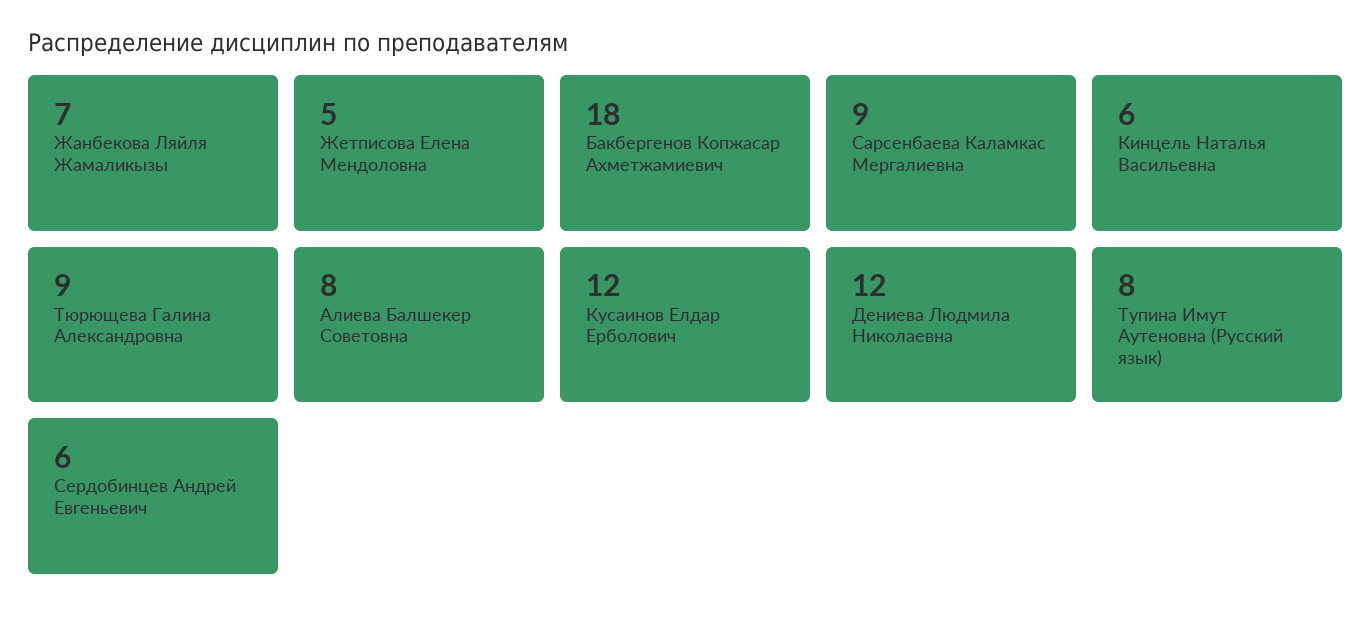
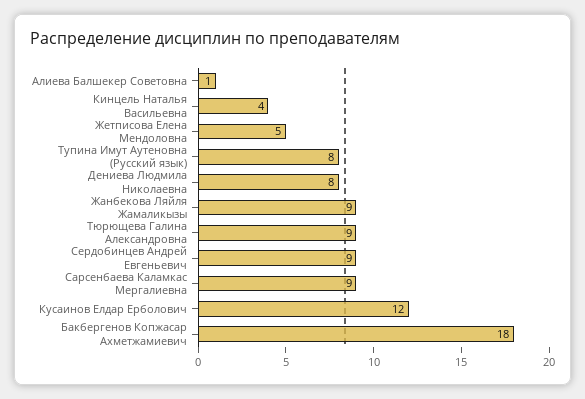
  {
-   "Жанбекова Ляйля Жамаликызы": 7,
+   "Жанбекова Ляйля Жамаликызы": 9,
    "Жетписова Елена Мендоловна": 5,
    "Бакбергенов Копжасар Ахметжамиевич": 18,
    "Сарсенбаева Каламкас Мергалиевна": 9,
-   "Кинцель Наталья Васильевна": 6,
+   "Кинцель Наталья Васильевна": 4,
    "Тюрющева Галина Александровна": 9,
-   "Алиева Балшекер Советовна": 8,
+   "Алиева Балшекер Советовна": 1,
    "Кусаинов Елдар Ерболович": 12,
-   "Дениева Людмила Николаевна": 12,
+   "Дениева Людмила Николаевна": 8,
    "Тупина Имут Аутеновна (Русский язык)": 8,
-   "Сердобинцев Андрей Евгеньевич": 6
+   "Сердобинцев Андрей Евгеньевич": 9
  }

